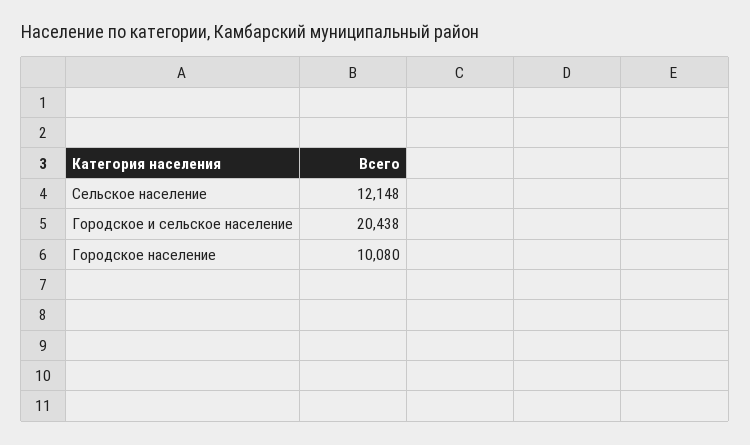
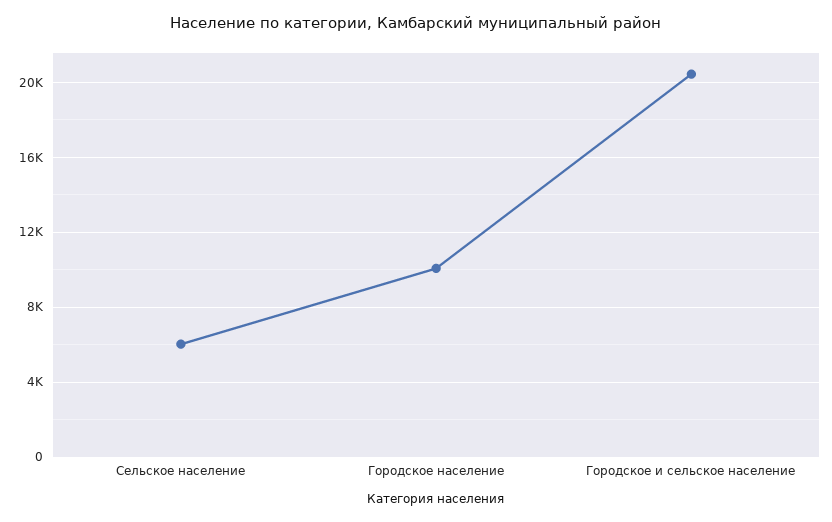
  {
-   "Сельское население": 12148,
+   "Сельское население": 6000,
    "Городское и сельское население": 20438,
    "Городское население": 10080
  }

